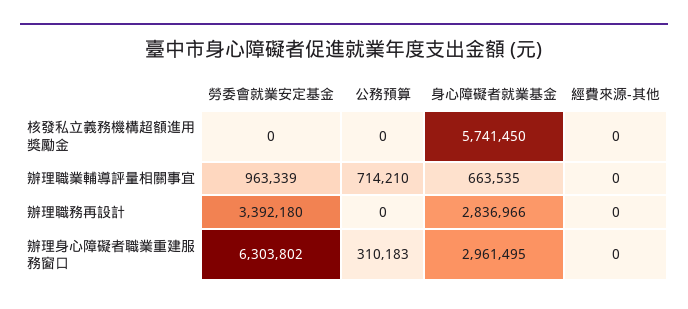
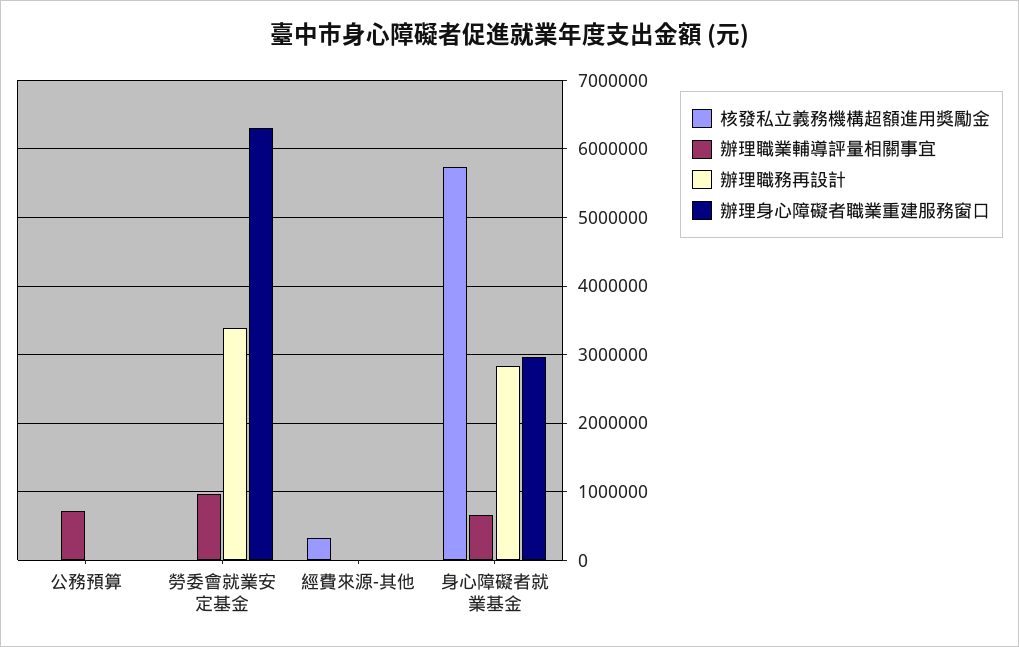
  {
    "核發私立義務機構超額進用獎勵金": {
      "勞委會就業安定基金": 0,
      "公務預算": 0,
      "身心障礙者就業基金": 5741450,
-     "經費來源-其他": 0
+     "經費來源-其他": 300000
    },
    "辦理職業輔導評量相關事宜": {
      "勞委會就業安定基金": 963339,
      "公務預算": 714210,
      "身心障礙者就業基金": 663535,
      "經費來源-其他": 0
    },
    "辦理職務再設計": {
      "勞委會就業安定基金": 3392180,
      "公務預算": 0,
      "身心障礙者就業基金": 2836966,
      "經費來源-其他": 0
    },
    "辦理身心障礙者職業重建服務窗口": {
      "勞委會就業安定基金": 6303802,
-     "公務預算": 310183,
+     "公務預算": 0,
      "身心障礙者就業基金": 2961495,
      "經費來源-其他": 0
    }
  }

